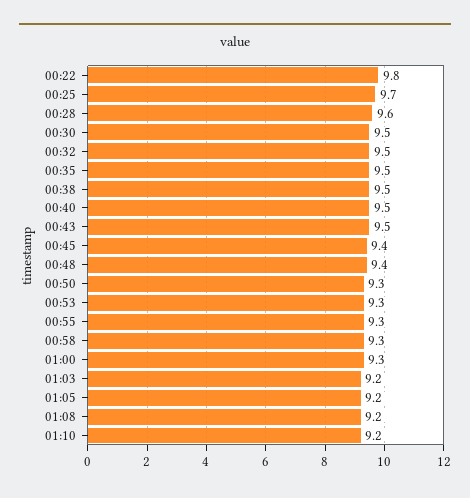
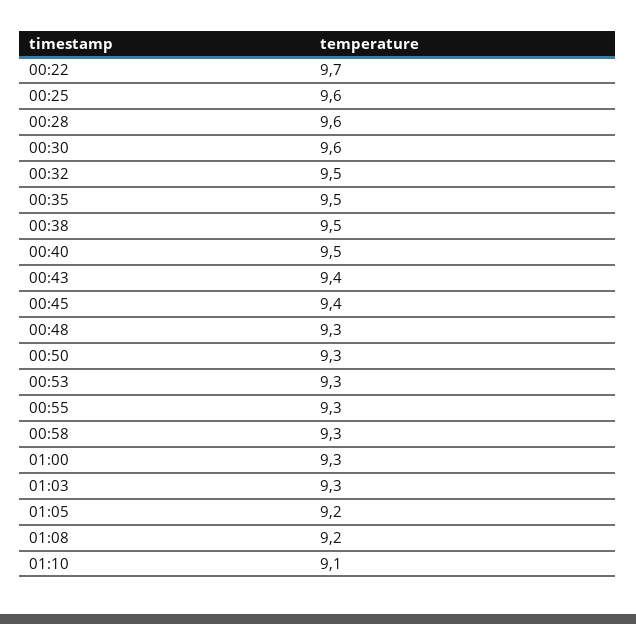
  {
-   "00:22": 9.8,
+   "00:22": 9.7,
-   "00:25": 9.7,
+   "00:25": 9.6,
    "00:28": 9.6,
-   "00:30": 9.5,
+   "00:30": 9.6,
    "00:32": 9.5,
    "00:35": 9.5,
    "00:38": 9.5,
    "00:40": 9.5,
-   "00:43": 9.5,
+   "00:43": 9.4,
    "00:45": 9.4,
-   "00:48": 9.4,
+   "00:48": 9.3,
    "00:50": 9.3,
    "00:53": 9.3,
    "00:55": 9.3,
    "00:58": 9.3,
    "01:00": 9.3,
-   "01:03": 9.2,
+   "01:03": 9.3,
    "01:05": 9.2,
    "01:08": 9.2,
-   "01:10": 9.2
+   "01:10": 9.1
  }

